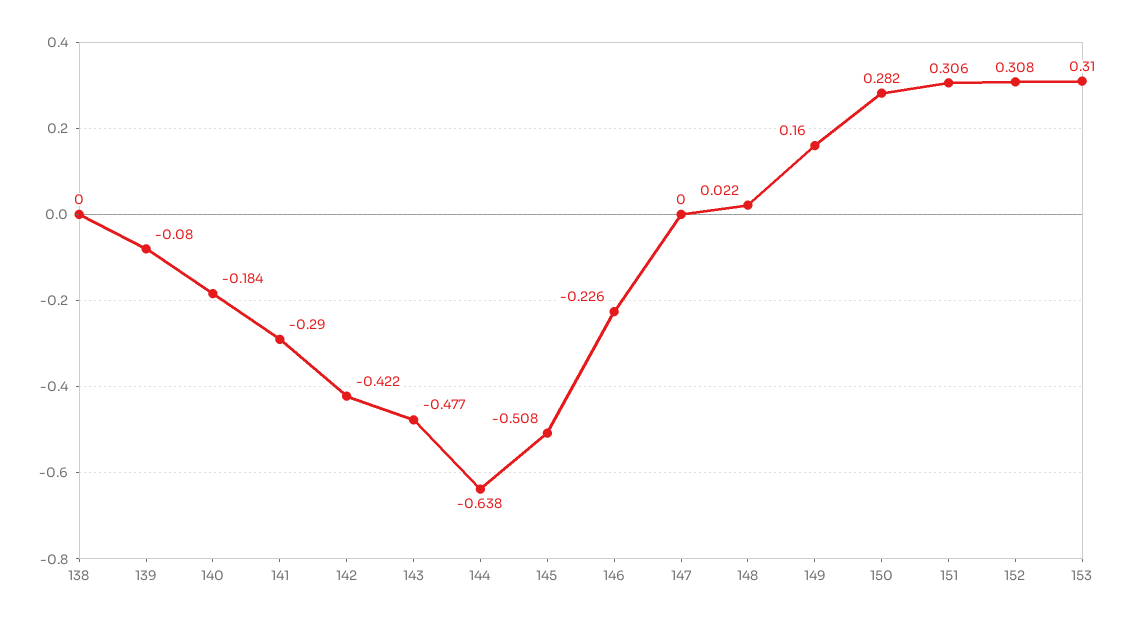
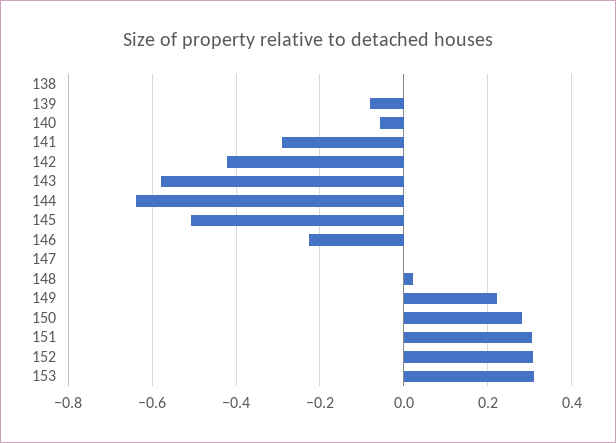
  {
    "138": 0,
    "139": -0.08,
-   "140": -0.184,
+   "140": -0.06,
    "141": -0.29,
    "142": -0.422,
-   "143": -0.477,
+   "143": -0.58,
    "144": -0.638,
    "145": -0.508,
    "146": -0.226,
    "147": 0,
    "148": 0.022,
-   "149": 0.16,
+   "149": 0.22,
    "150": 0.282,
    "151": 0.306,
    "152": 0.308,
    "153": 0.31
  }

